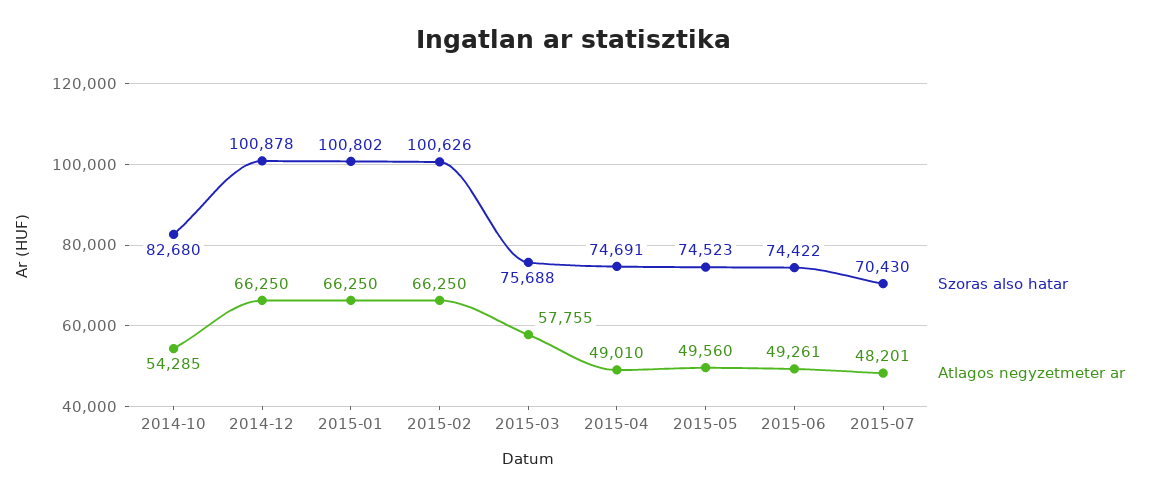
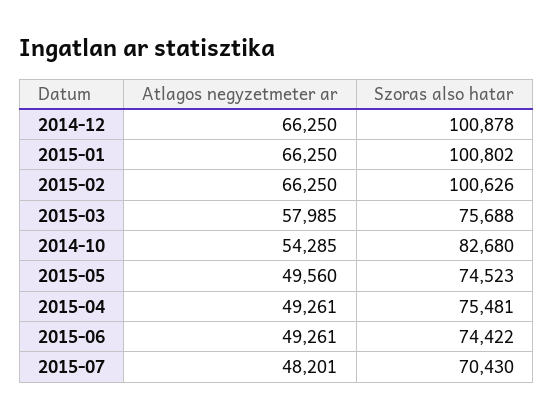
  {
    "Szoras also hatar": {
      "2014-10": 82680,
      "2014-12": 100878,
      "2015-01": 100802,
      "2015-02": 100626,
      "2015-03": 75688,
-     "2015-04": 74691,
+     "2015-04": 75481,
      "2015-05": 74523,
      "2015-06": 74422,
      "2015-07": 70430
    },
    "Atlagos negyzetmeter ar": {
      "2014-10": 54285,
      "2014-12": 66250,
      "2015-01": 66250,
      "2015-02": 66250,
-     "2015-03": 57755,
+     "2015-03": 57985,
-     "2015-04": 49010,
+     "2015-04": 49261,
      "2015-05": 49560,
      "2015-06": 49261,
      "2015-07": 48201
    }
  }

